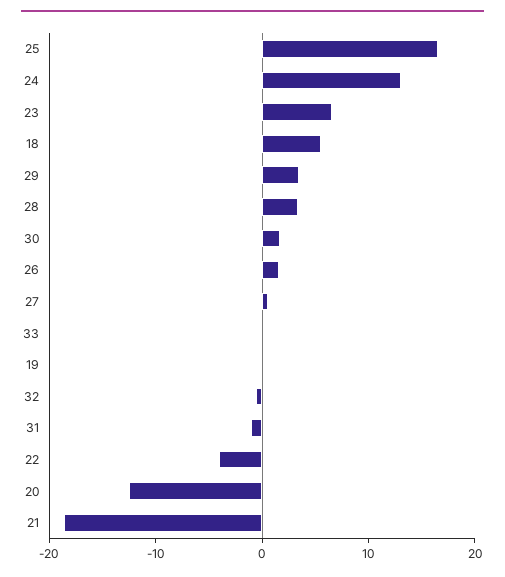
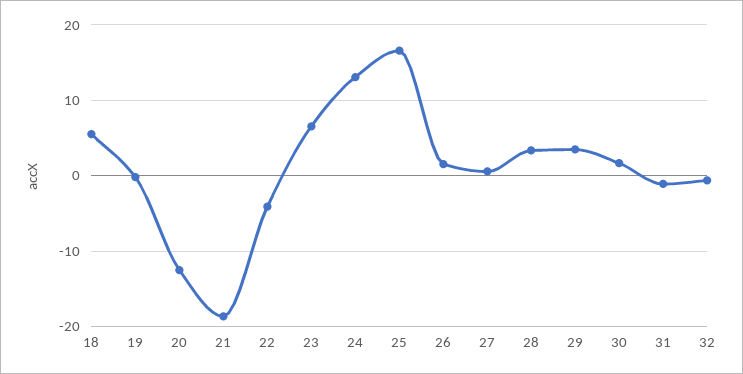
  {
    "25": 17,
    "24": 13,
    "23": 7,
    "18": 6,
    "29": 4,
    "28": 3,
    "30": 2,
    "26": 2,
    "27": 1,
-   "33": 0,
    "19": 0,
    "32": -1,
    "31": -1,
    "22": -4,
    "20": -13,
    "21": -19
  }

